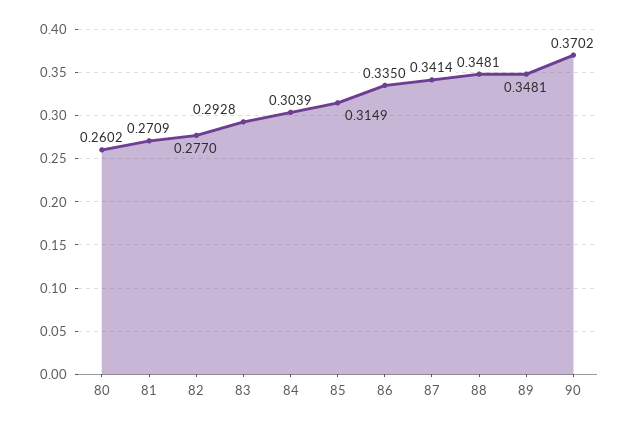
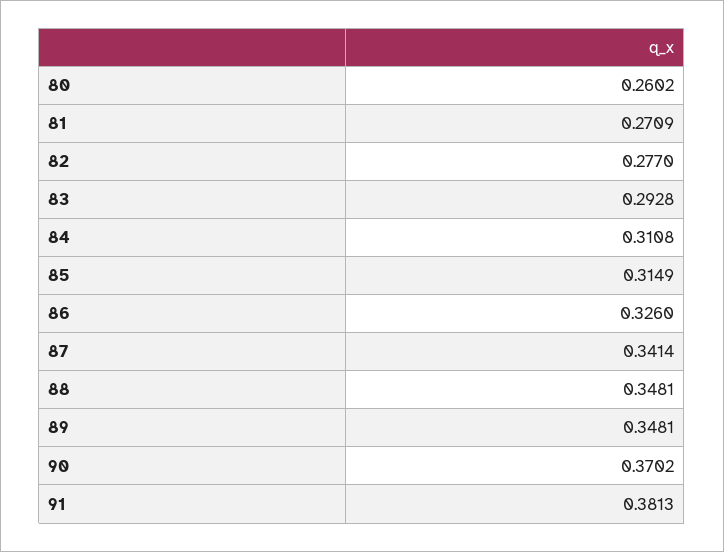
  {
    "80": 0.2602,
    "81": 0.2709,
    "82": 0.277,
    "83": 0.2928,
-   "84": 0.3039,
+   "84": 0.3108,
    "85": 0.3149,
-   "86": 0.335,
+   "86": 0.326,
    "87": 0.3414,
    "88": 0.3481,
    "89": 0.3481,
-   "90": 0.3702
+   "90": 0.3702,
+   "91": 0.3813
  }

